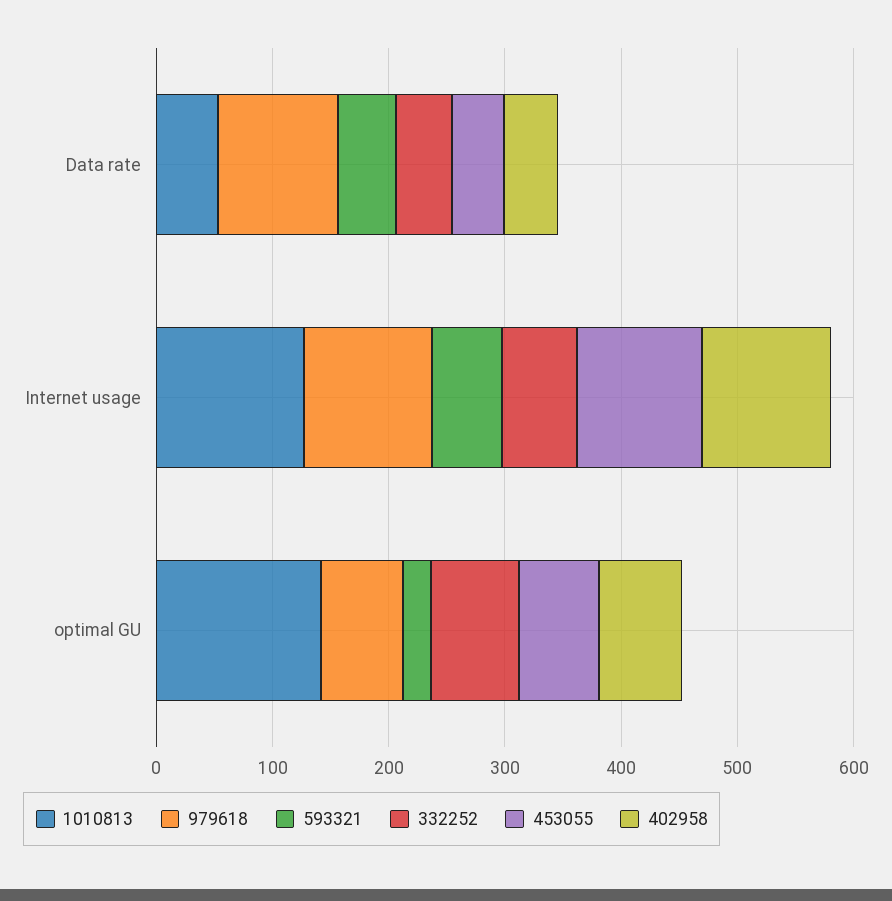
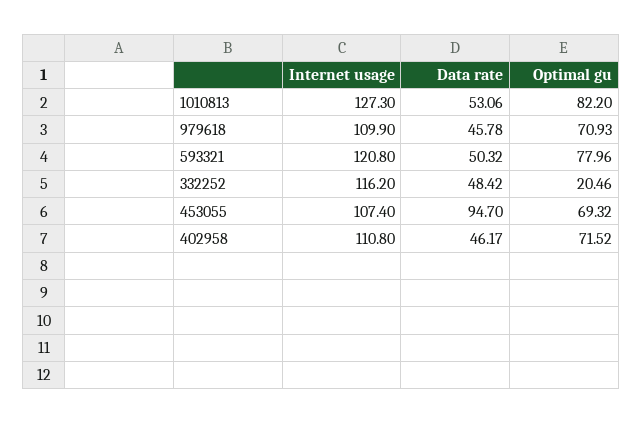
  {
    "1010813": {
      "Data rate": 53.06,
      "Internet usage": 127.3,
-     "optimal GU": 140
+     "optimal GU": 82.2
    },
    "979618": {
-     "Data rate": 100,
+     "Data rate": 45.78,
      "Internet usage": 109.9,
      "optimal GU": 70.93
    },
    "593321": {
      "Data rate": 50.32,
-     "Internet usage": 60,
+     "Internet usage": 120.8,
-     "optimal GU": 20
+     "optimal GU": 77.96
    },
    "332252": {
      "Data rate": 48.42,
-     "Internet usage": 60,
+     "Internet usage": 116.2,
-     "optimal GU": 80
+     "optimal GU": 20.46
    },
    "453055": {
-     "Data rate": 40,
+     "Data rate": 94.7,
      "Internet usage": 107.4,
      "optimal GU": 69.32
    },
    "402958": {
      "Data rate": 46.17,
      "Internet usage": 110.8,
      "optimal GU": 71.52
    }
  }

